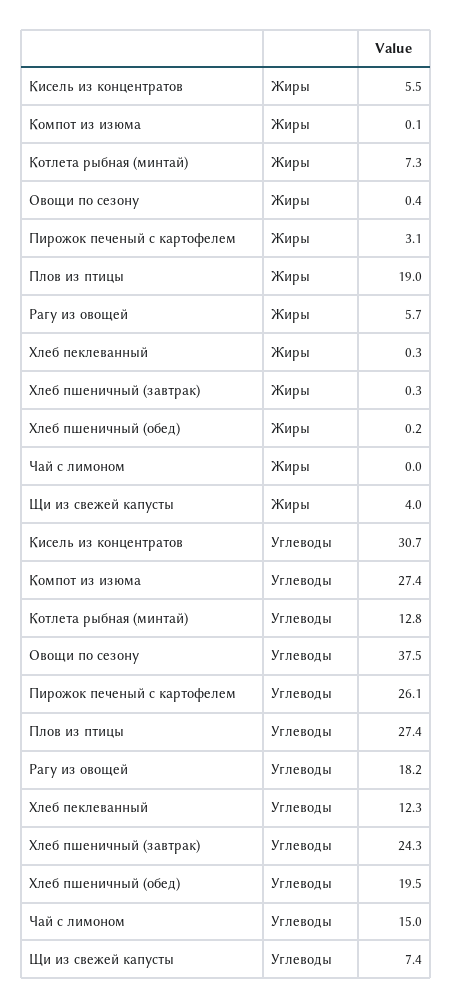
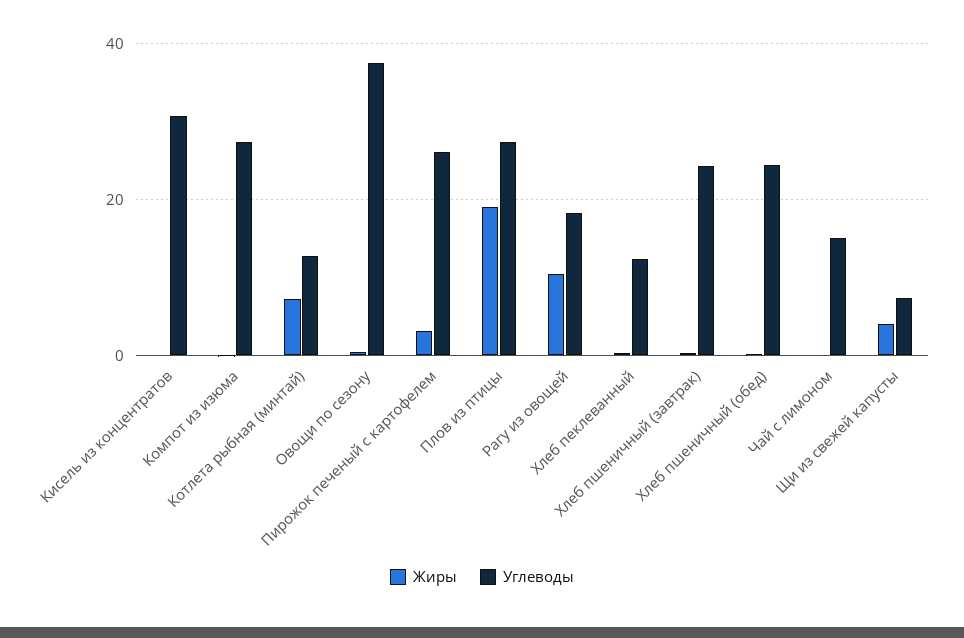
  {
    "Жиры": {
-     "Кисель из концентратов": 5.5,
+     "Кисель из концентратов": 0,
      "Компот из изюма": 0.1,
      "Котлета рыбная (минтай)": 7.3,
      "Овощи по сезону": 0.4,
      "Пирожок печеный с картофелем": 3.1,
      "Плов из птицы": 19,
-     "Рагу из овощей": 5.7,
+     "Рагу из овощей": 10,
      "Хлеб пеклеванный": 0.3,
      "Хлеб пшеничный (завтрак)": 0.3,
      "Хлеб пшеничный (обед)": 0.2,
      "Чай с лимоном": 0,
      "Щи из свежей капусты": 4
    },
    "Углеводы": {
      "Кисель из концентратов": 30.7,
      "Компот из изюма": 27.4,
      "Котлета рыбная (минтай)": 12.8,
      "Овощи по сезону": 37.5,
      "Пирожок печеный с картофелем": 26.1,
      "Плов из птицы": 27.4,
      "Рагу из овощей": 18.2,
      "Хлеб пеклеванный": 12.3,
      "Хлеб пшеничный (завтрак)": 24.3,
-     "Хлеб пшеничный (обед)": 19.5,
+     "Хлеб пшеничный (обед)": 24,
      "Чай с лимоном": 15,
      "Щи из свежей капусты": 7.4
    }
  }

